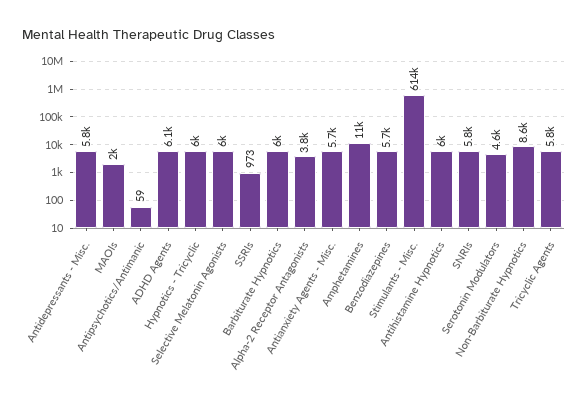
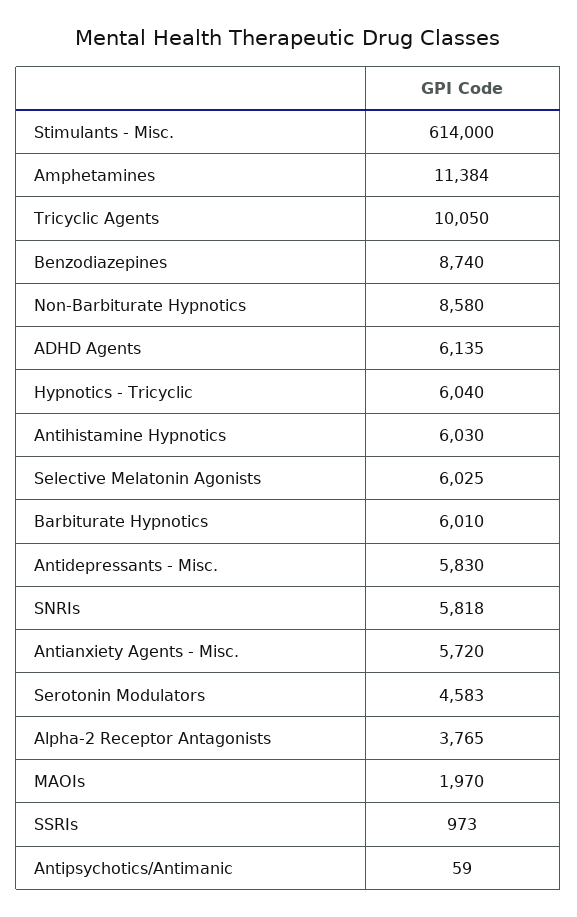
  {
    "Antidepressants - Misc.": 5830,
    "MAOIs": 1970,
    "Antipsychotics/Antimanic": 59,
    "ADHD Agents": 6135,
    "Hypnotics - Tricyclic": 6040,
    "Selective Melatonin Agonists": 6025,
    "SSRIs": 973,
    "Barbiturate Hypnotics": 6010,
    "Alpha-2 Receptor Antagonists": 3765,
    "Antianxiety Agents - Misc.": 5720,
    "Amphetamines": 11384,
-   "Benzodiazepines": 5700,
+   "Benzodiazepines": 8740,
    "Stimulants - Misc.": 614000,
    "Antihistamine Hypnotics": 6030,
    "SNRIs": 5818,
    "Serotonin Modulators": 4583,
    "Non-Barbiturate Hypnotics": 8580,
-   "Tricyclic Agents": 5800
+   "Tricyclic Agents": 10050
  }

